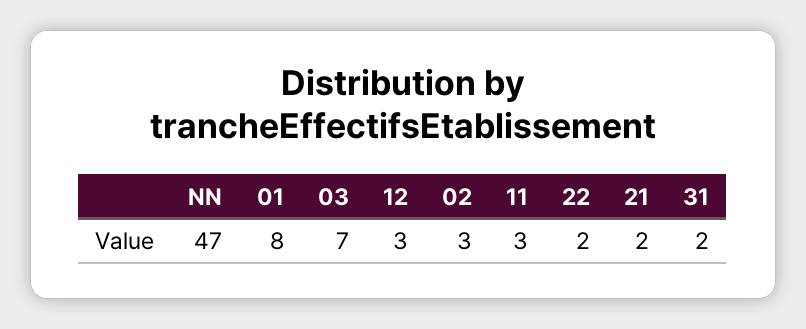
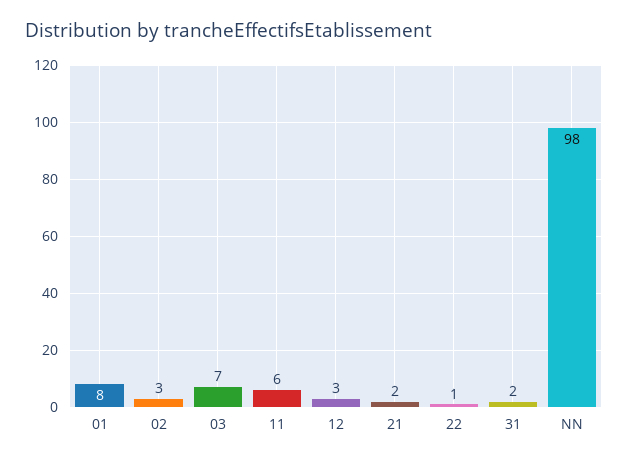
  {
-   "NN": 47,
+   "NN": 98,
    "01": 8,
    "03": 7,
    "12": 3,
    "02": 3,
-   "11": 3,
+   "11": 6,
-   "22": 2,
+   "22": 1,
    "21": 2,
    "31": 2
  }

